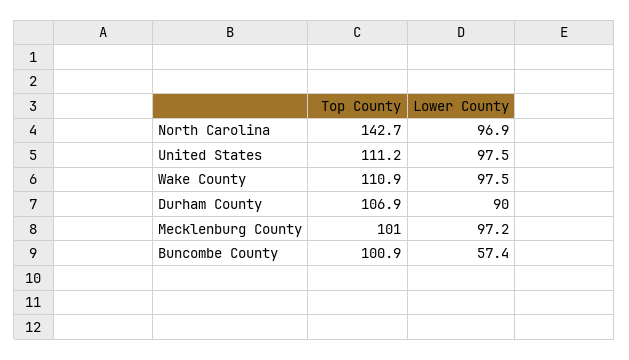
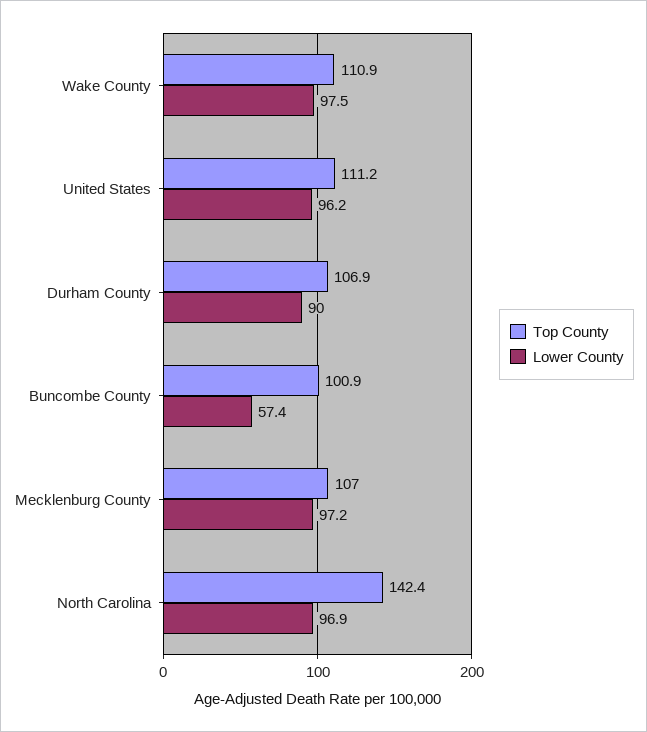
  {
    "Top County": {
-     "North Carolina": 142.7,
+     "North Carolina": 142.4,
      "United States": 111.2,
      "Wake County": 110.9,
      "Durham County": 106.9,
-     "Mecklenburg County": 101,
+     "Mecklenburg County": 107,
      "Buncombe County": 100.9
    },
    "Lower County": {
      "North Carolina": 96.9,
-     "United States": 97.5,
+     "United States": 96.2,
      "Wake County": 97.5,
      "Durham County": 90,
      "Mecklenburg County": 97.2,
      "Buncombe County": 57.4
    }
  }

